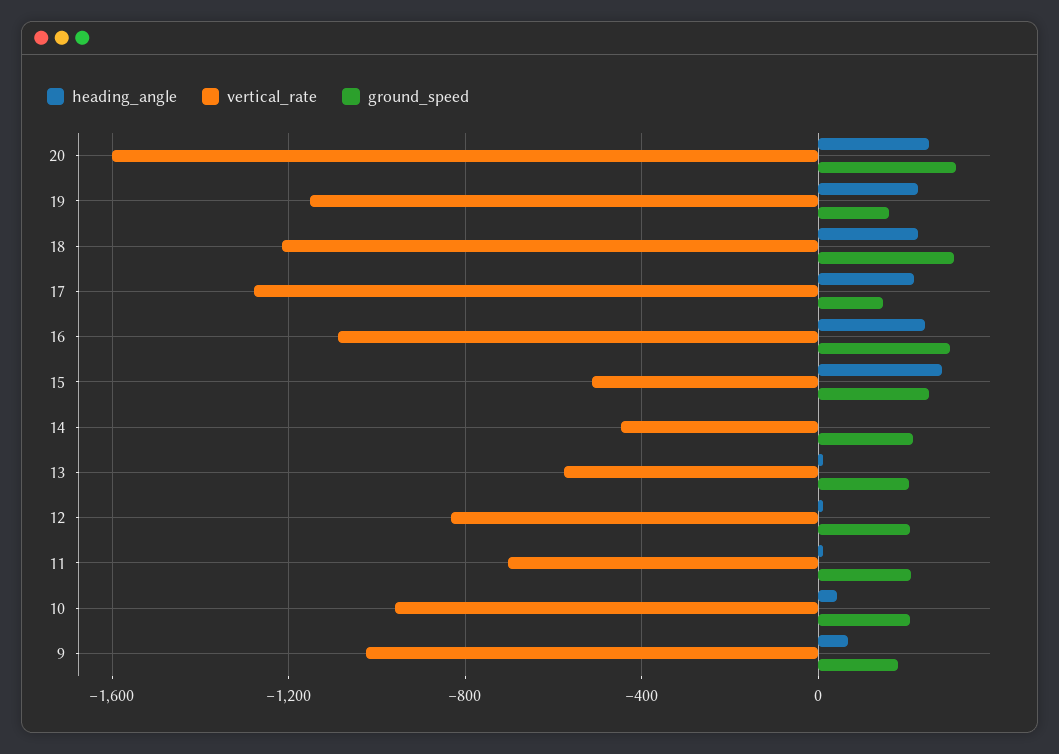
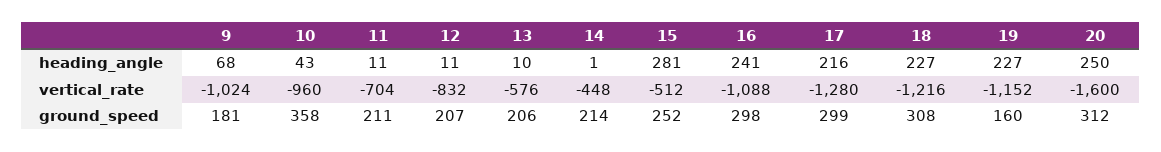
  {
    "heading_angle": {
      "20": 250,
      "19": 227,
      "18": 227,
      "17": 216,
      "16": 241,
      "15": 281,
      "14": 1,
      "13": 10,
      "12": 11,
      "11": 11,
      "10": 43,
      "9": 68
    },
    "vertical_rate": {
      "20": -1600,
      "19": -1152,
      "18": -1216,
      "17": -1280,
      "16": -1088,
      "15": -512,
      "14": -448,
      "13": -576,
      "12": -832,
      "11": -704,
      "10": -960,
      "9": -1024
    },
    "ground_speed": {
      "20": 312,
      "19": 160,
      "18": 308,
-     "17": 150,
+     "17": 299,
      "16": 298,
      "15": 252,
      "14": 214,
      "13": 206,
      "12": 207,
      "11": 211,
-     "10": 200,
+     "10": 358,
      "9": 181
    }
  }

